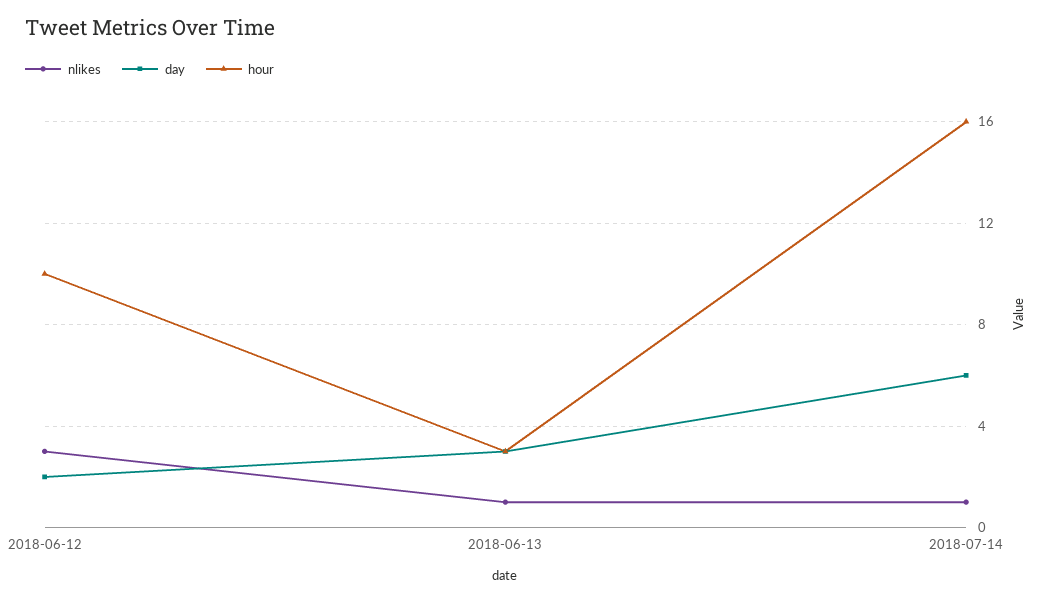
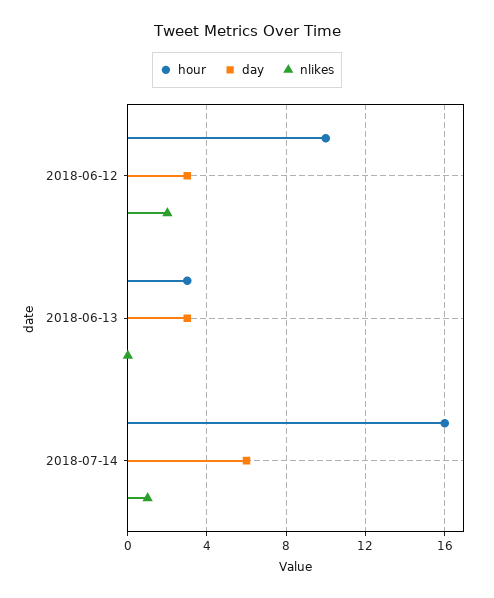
  {
    "nlikes": {
-     "2018-06-12": 3,
+     "2018-06-12": 2,
-     "2018-06-13": 1,
+     "2018-06-13": 0,
      "2018-07-14": 1
    },
    "day": {
-     "2018-06-12": 2,
+     "2018-06-12": 3,
      "2018-06-13": 3,
      "2018-07-14": 6
    },
    "hour": {
      "2018-06-12": 10,
      "2018-06-13": 3,
      "2018-07-14": 16
    }
  }

